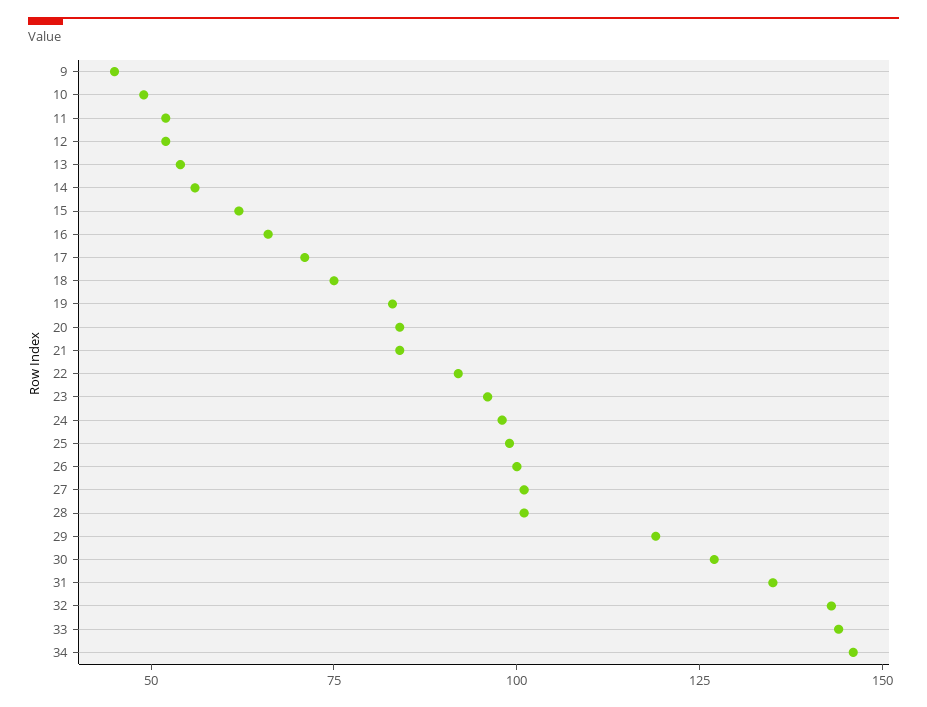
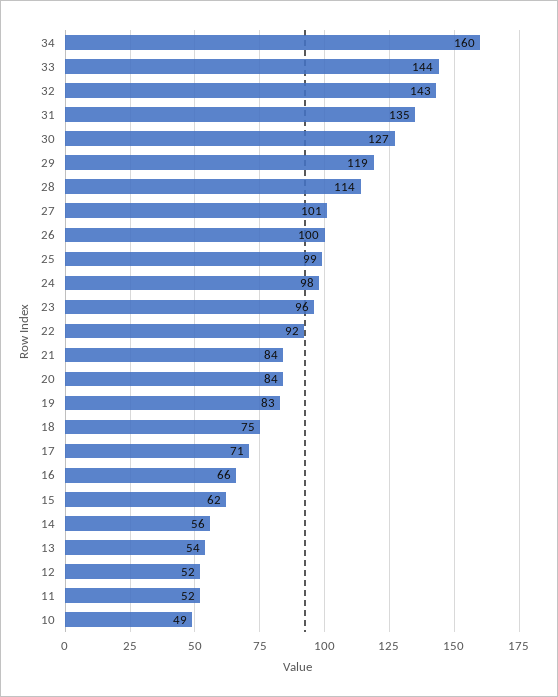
  {
-   "9": 45,
    "10": 49,
    "11": 52,
    "12": 52,
    "13": 54,
    "14": 56,
    "15": 62,
    "16": 66,
    "17": 71,
    "18": 75,
    "19": 83,
    "20": 84,
    "21": 84,
    "22": 92,
    "23": 96,
    "24": 98,
    "25": 99,
    "26": 100,
    "27": 101,
-   "28": 100,
+   "28": 114,
    "29": 119,
    "30": 127,
    "31": 135,
    "32": 143,
    "33": 144,
-   "34": 145
+   "34": 160
  }

